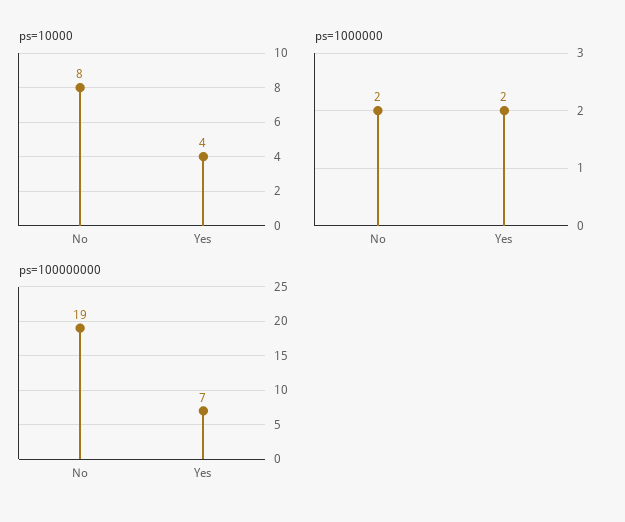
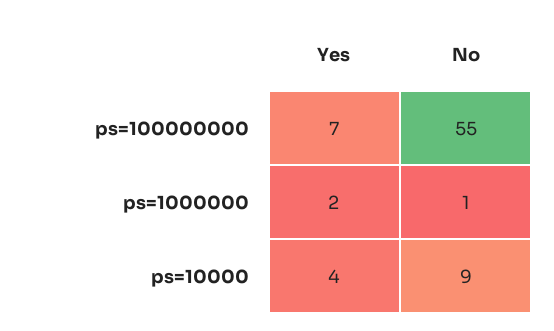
  {
    "ps=10000": {
-     "No": 8,
+     "No": 9,
      "Yes": 4
    },
    "ps=1000000": {
-     "No": 2,
+     "No": 1,
      "Yes": 2
    },
    "ps=100000000": {
-     "No": 19,
+     "No": 55,
      "Yes": 7
    }
  }

